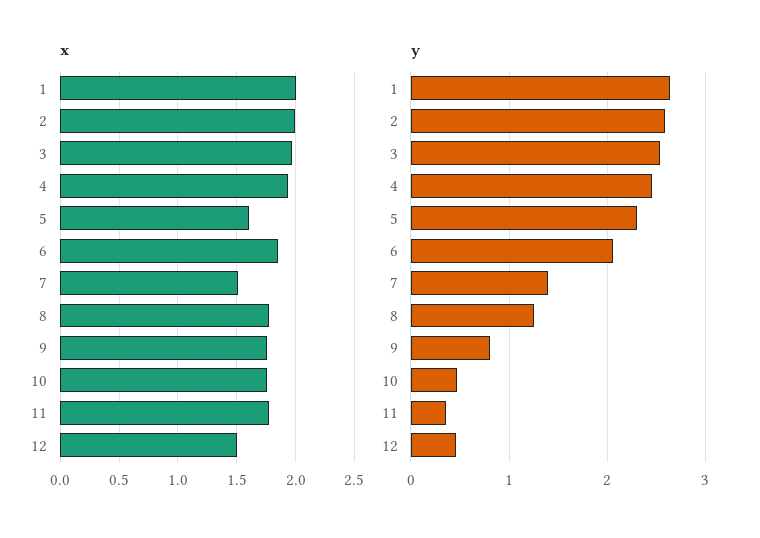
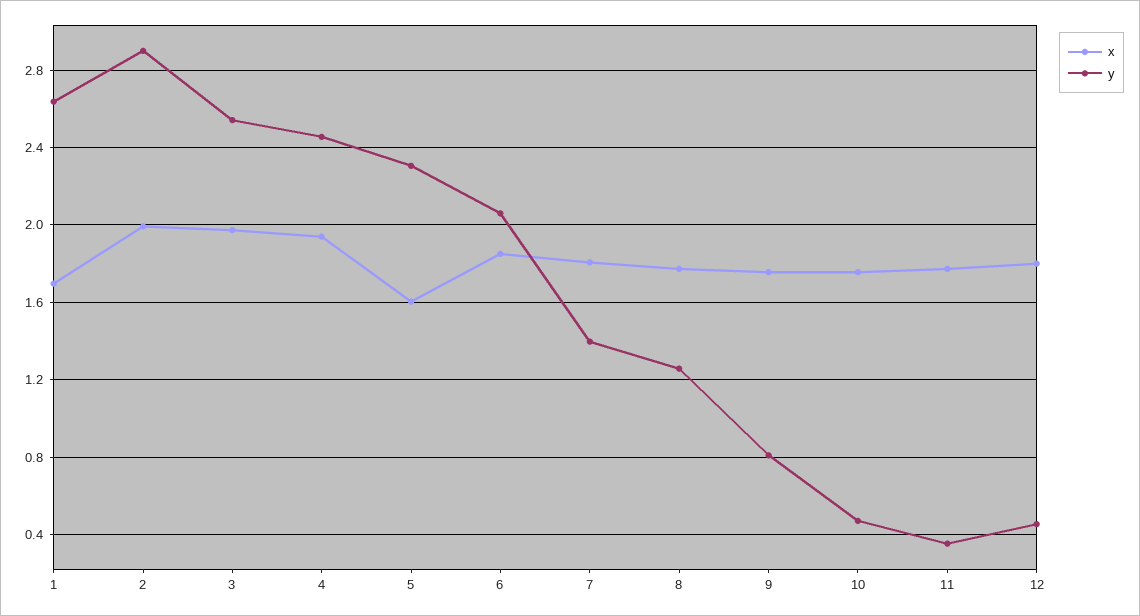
  {
    "x": {
-     "1": 2,
+     "1": 1.7,
      "2": 2,
      "3": 1.95,
      "4": 1.95,
      "5": 1.6,
      "6": 1.85,
-     "7": 1.5,
+     "7": 1.8,
      "8": 1.75,
      "9": 1.75,
      "10": 1.75,
      "11": 1.75,
-     "12": 1.5
+     "12": 1.8
    },
    "y": {
      "1": 2.65,
-     "2": 2.6,
+     "2": 2.9,
      "3": 2.55,
      "4": 2.45,
      "5": 2.3,
      "6": 2.05,
      "7": 1.4,
      "8": 1.25,
      "9": 0.8,
      "10": 0.45,
      "11": 0.35,
      "12": 0.45
    }
  }

